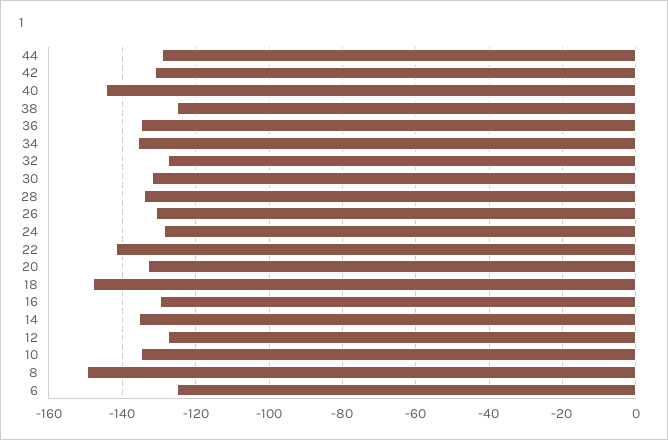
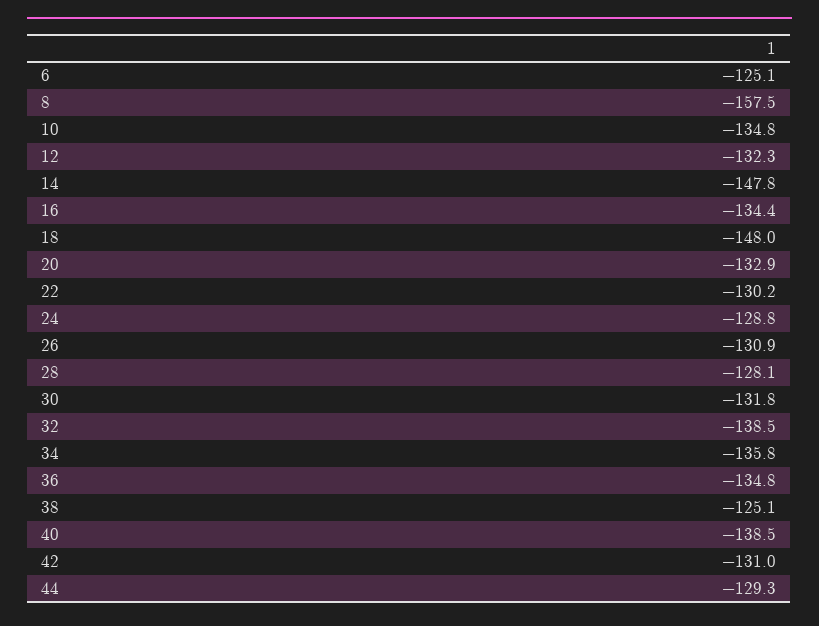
  {
    "44": -129.3,
    "42": -131,
-   "40": -144,
+   "40": -138.5,
    "38": -125.1,
    "36": -134.8,
    "34": -135.8,
-   "32": -128,
+   "32": -138.5,
    "30": -131.8,
-   "28": -134,
+   "28": -128.1,
    "26": -130.9,
    "24": -128.8,
-   "22": -142,
+   "22": -130.2,
    "20": -132.9,
    "18": -148,
-   "16": -130,
+   "16": -134.4,
-   "14": -136,
+   "14": -147.8,
-   "12": -128,
+   "12": -132.3,
    "10": -134.8,
-   "8": -150,
+   "8": -157.5,
    "6": -125.1
  }

